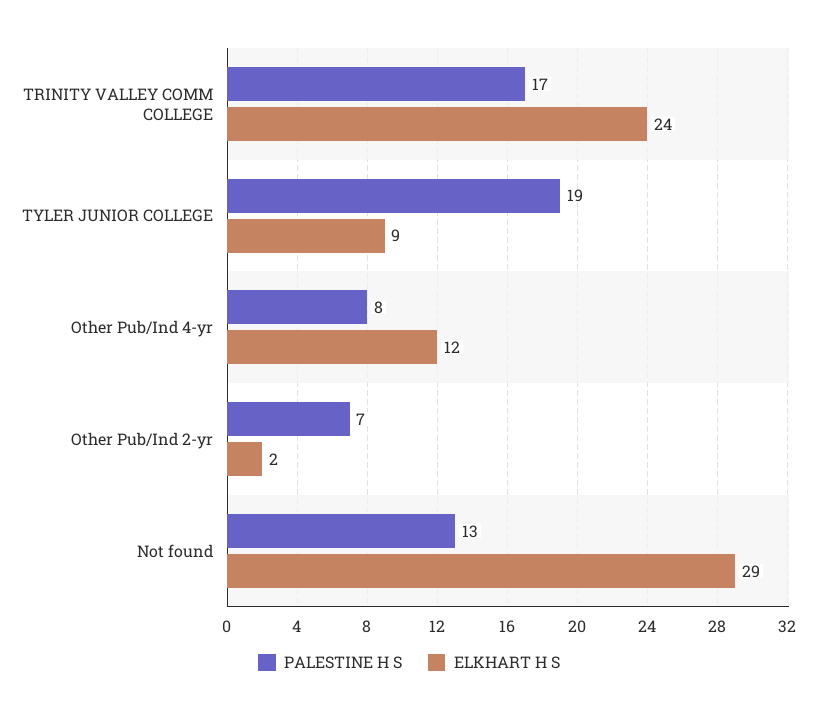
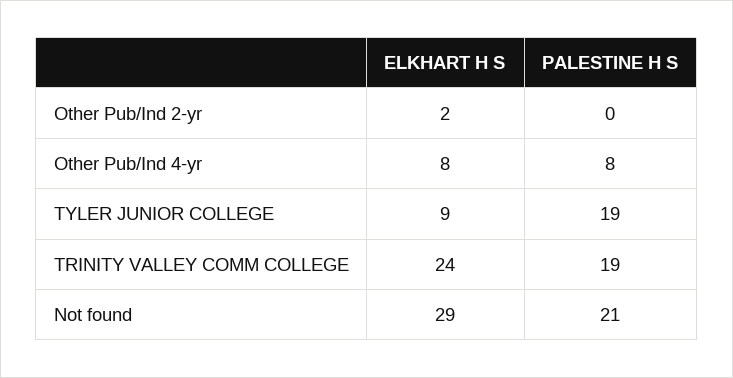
  {
    "PALESTINE H S": {
-     "TRINITY VALLEY COMM COLLEGE": 17,
+     "TRINITY VALLEY COMM COLLEGE": 19,
      "TYLER JUNIOR COLLEGE": 19,
      "Other Pub/Ind 4-yr": 8,
-     "Other Pub/Ind 2-yr": 7,
+     "Other Pub/Ind 2-yr": 0,
-     "Not found": 13
+     "Not found": 21
    },
    "ELKHART H S": {
      "TRINITY VALLEY COMM COLLEGE": 24,
      "TYLER JUNIOR COLLEGE": 9,
-     "Other Pub/Ind 4-yr": 12,
+     "Other Pub/Ind 4-yr": 8,
      "Other Pub/Ind 2-yr": 2,
      "Not found": 29
    }
  }

